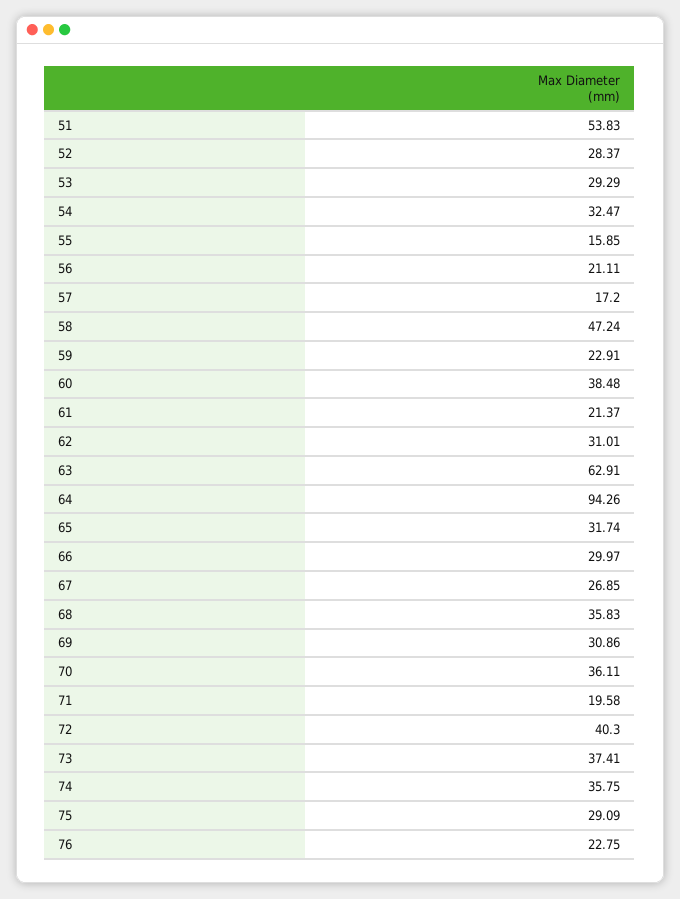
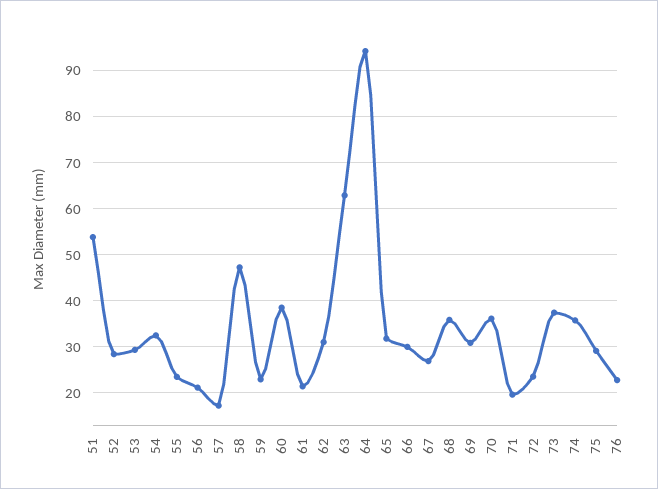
  {
    "51": 53.83,
    "52": 28.37,
    "53": 29.29,
    "54": 32.47,
-   "55": 15.85,
+   "55": 24,
    "56": 21.11,
    "57": 17.2,
    "58": 47.24,
    "59": 22.91,
    "60": 38.48,
    "61": 21.37,
    "62": 31.01,
    "63": 62.91,
    "64": 94.26,
    "65": 31.74,
    "66": 29.97,
    "67": 26.85,
    "68": 35.83,
    "69": 30.86,
    "70": 36.11,
    "71": 19.58,
-   "72": 40.3,
+   "72": 24,
    "73": 37.41,
    "74": 35.75,
    "75": 29.09,
    "76": 22.75
  }

